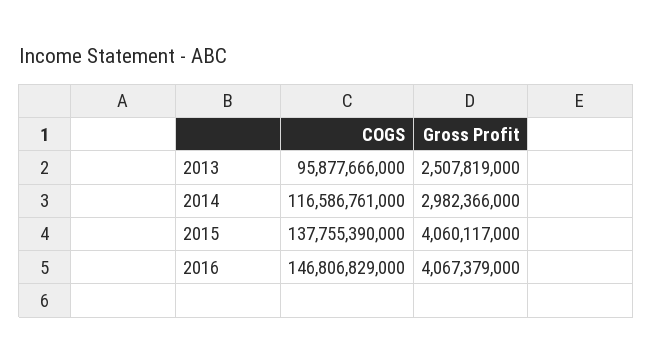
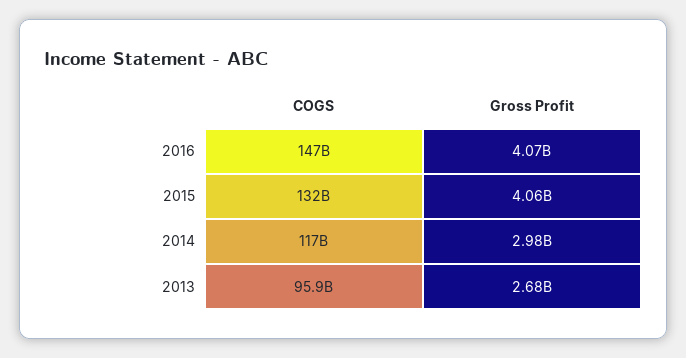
  {
    "COGS": {
      "2013": 95877666000,
      "2014": 116586761000,
-     "2015": 137755390000,
+     "2015": 132000000000,
      "2016": 146806829000
    },
    "Gross Profit": {
-     "2013": 2507819000,
+     "2013": 2680000000,
      "2014": 2982366000,
      "2015": 4060117000,
      "2016": 4067379000
    }
  }

